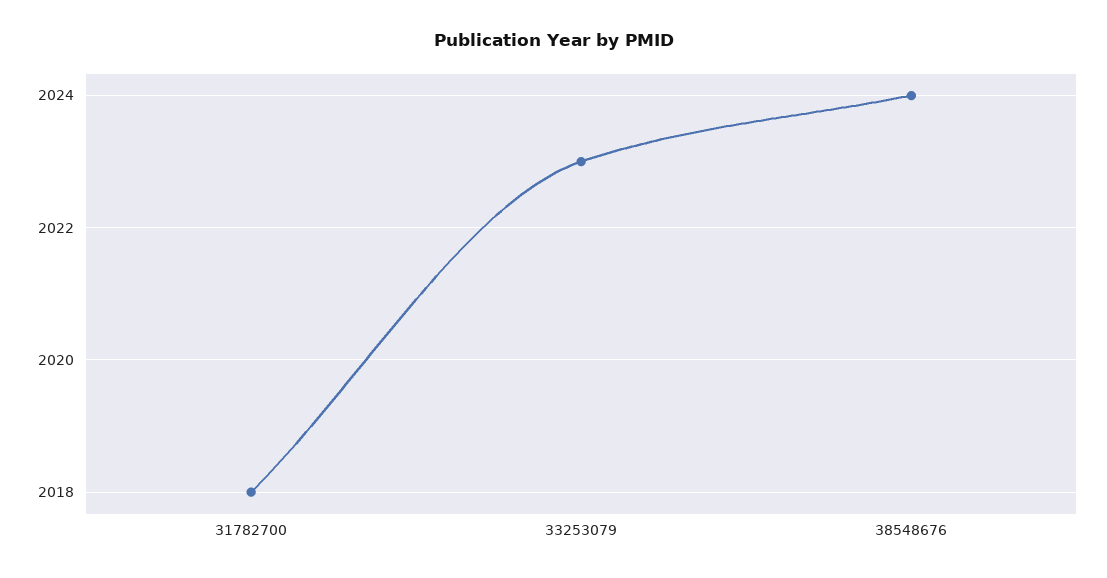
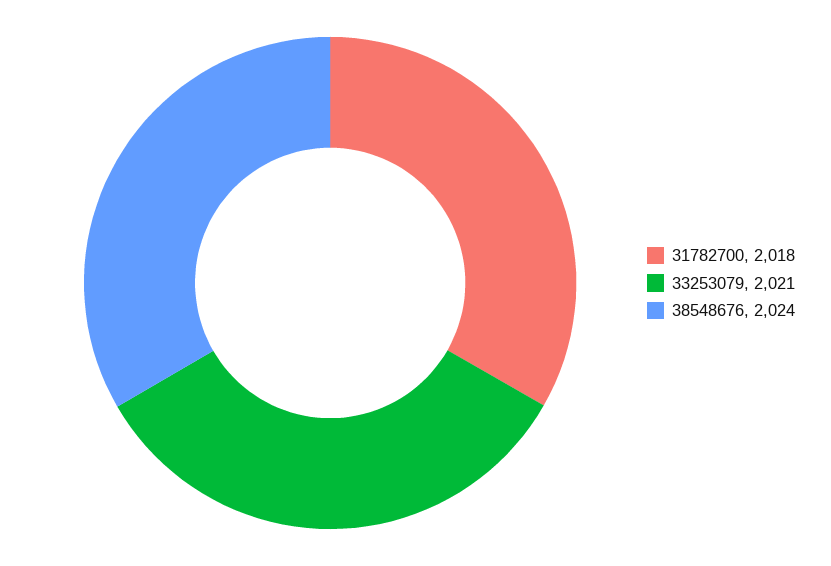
  {
    "31782700": 2018,
-   "33253079": 2023,
+   "33253079": 2021,
    "38548676": 2024
  }

